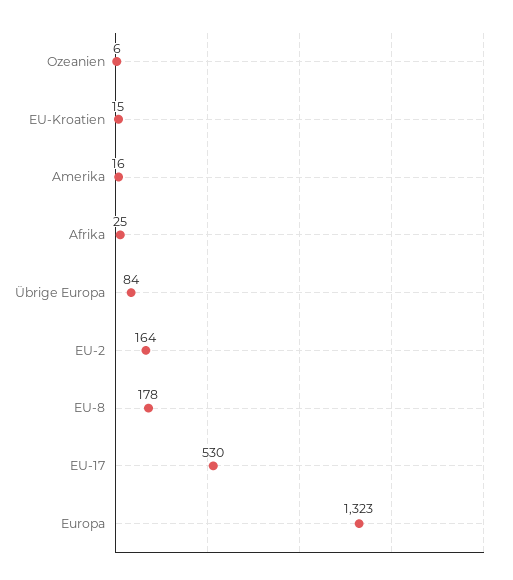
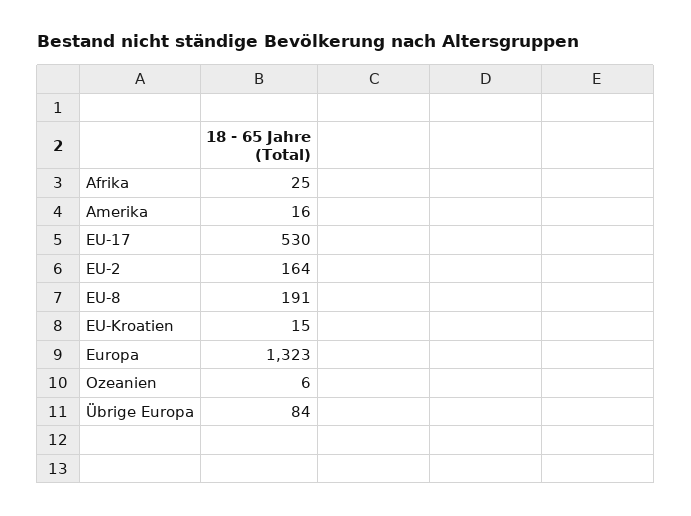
  {
    "Ozeanien": 6,
    "EU-Kroatien": 15,
    "Amerika": 16,
    "Afrika": 25,
    "Übrige Europa": 84,
    "EU-2": 164,
-   "EU-8": 178,
+   "EU-8": 191,
    "EU-17": 530,
    "Europa": 1323
  }

